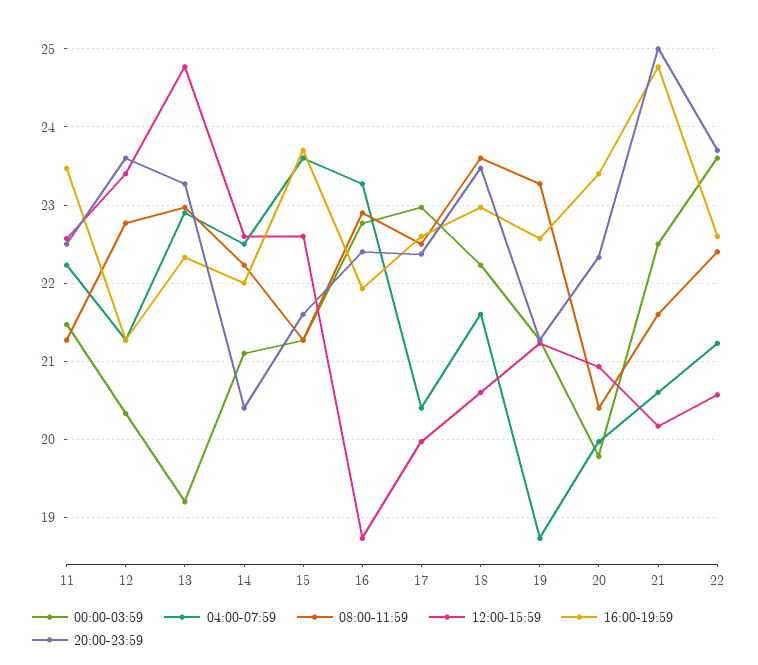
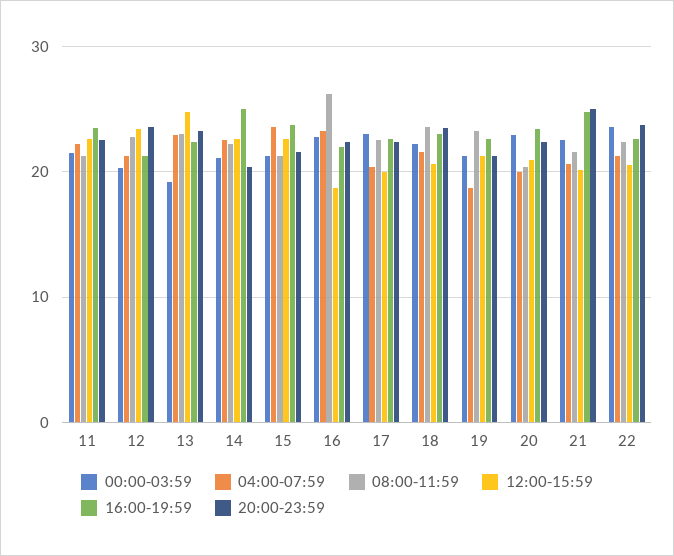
  {
    "00:00-03:59": {
      "11": 21.5,
      "12": 20.3,
      "13": 19.2,
      "14": 21.1,
      "15": 21.3,
      "16": 22.8,
      "17": 23,
      "18": 22.2,
      "19": 21.3,
-     "20": 19.8,
+     "20": 23,
      "21": 22.5,
      "22": 23.6
    },
    "04:00-07:59": {
      "11": 22.2,
      "12": 21.3,
      "13": 22.9,
      "14": 22.5,
      "15": 23.6,
      "16": 23.3,
      "17": 20.4,
      "18": 21.6,
      "19": 18.7,
      "20": 20,
      "21": 20.6,
      "22": 21.2
    },
    "08:00-11:59": {
      "11": 21.3,
      "12": 22.8,
      "13": 23,
      "14": 22.2,
      "15": 21.3,
-     "16": 22.9,
+     "16": 26,
      "17": 22.5,
      "18": 23.6,
      "19": 23.3,
      "20": 20.4,
      "21": 21.6,
      "22": 22.4
    },
    "12:00-15:59": {
      "11": 22.6,
      "12": 23.4,
      "13": 24.8,
      "14": 22.6,
      "15": 22.6,
      "16": 18.7,
      "17": 20,
      "18": 20.6,
      "19": 21.2,
      "20": 20.9,
      "21": 20.2,
      "22": 20.6
    },
    "16:00-19:59": {
      "11": 23.5,
      "12": 21.3,
      "13": 22.3,
-     "14": 22,
+     "14": 25,
      "15": 23.7,
      "16": 21.9,
      "17": 22.6,
      "18": 23,
      "19": 22.6,
      "20": 23.4,
      "21": 24.8,
      "22": 22.6
    },
    "20:00-23:59": {
      "11": 22.5,
      "12": 23.6,
      "13": 23.3,
      "14": 20.4,
      "15": 21.6,
      "16": 22.4,
      "17": 22.4,
      "18": 23.5,
      "19": 21.3,
      "20": 22.3,
      "21": 25,
      "22": 23.7
    }
  }

